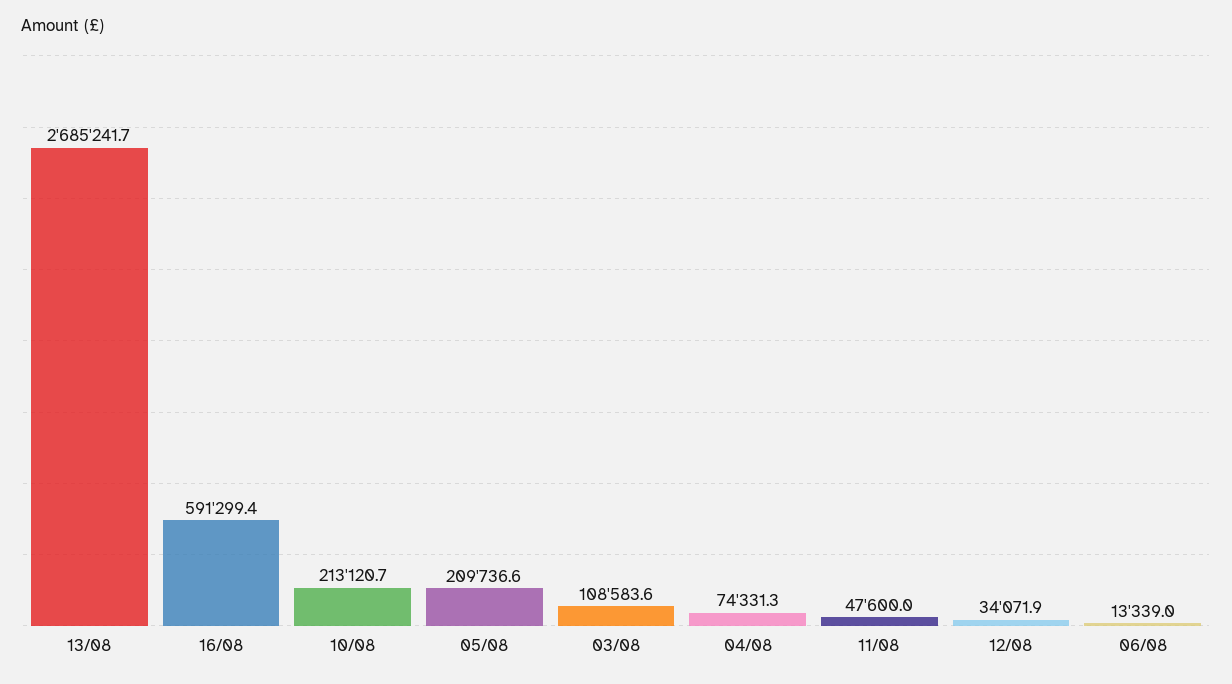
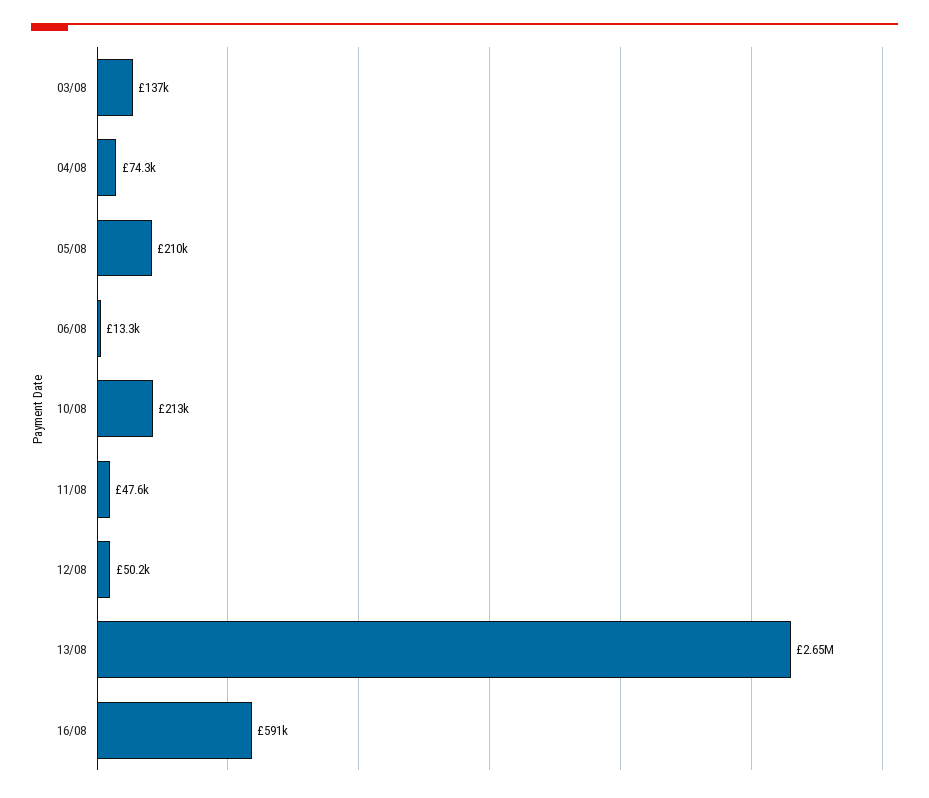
  {
-   "13/08": 2685241.7,
+   "13/08": 2650000,
    "16/08": 591299.4,
    "10/08": 213120.7,
    "05/08": 209736.6,
-   "03/08": 108583.6,
+   "03/08": 137000,
    "04/08": 74331.3,
    "11/08": 47600,
-   "12/08": 34071.9,
+   "12/08": 50200,
    "06/08": 13339
  }

